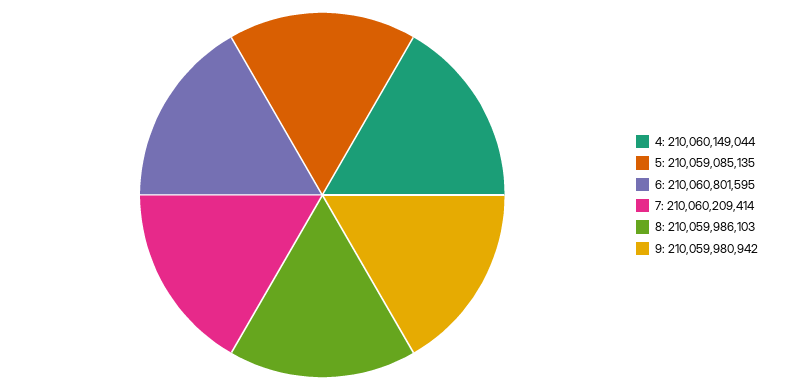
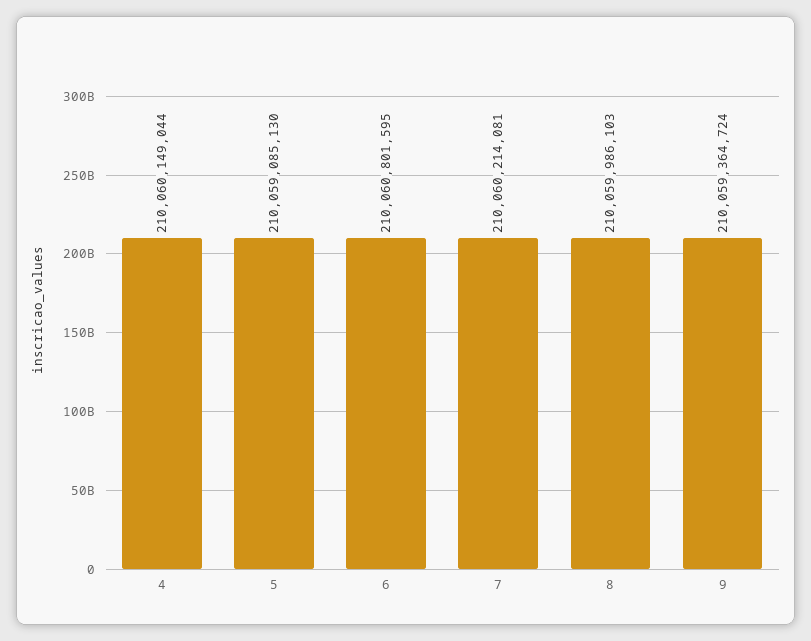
  {
    "4": 210060149044,
-   "5": 210059085135,
+   "5": 210059085130,
    "6": 210060801595,
-   "7": 210060209414,
+   "7": 210060214081,
    "8": 210059986103,
-   "9": 210059980942
+   "9": 210059364724
  }

